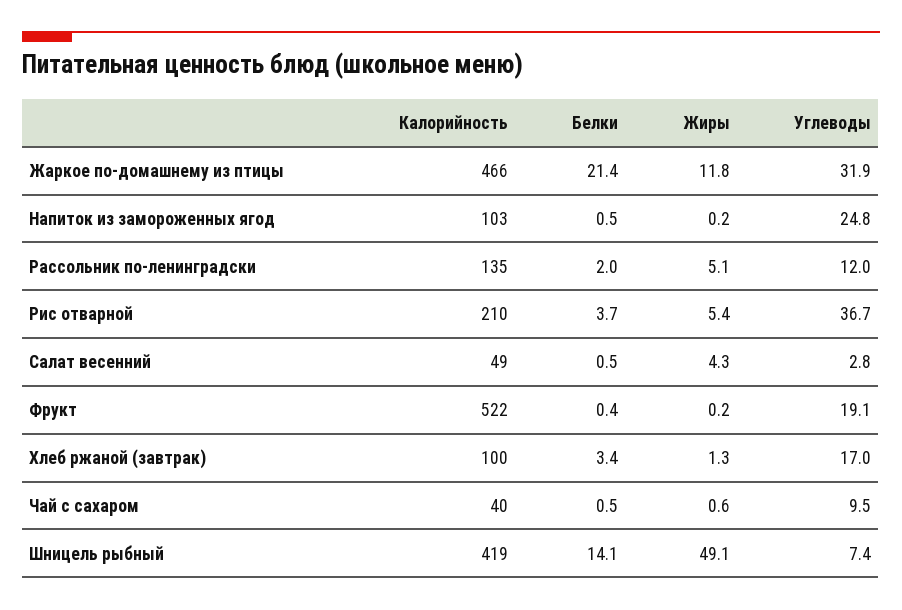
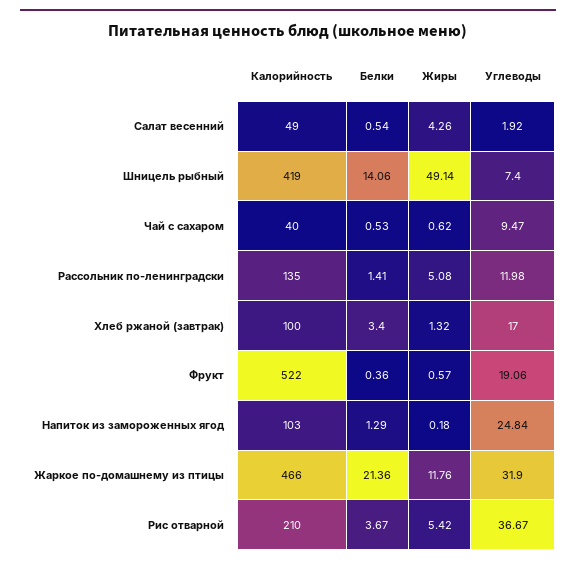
  {
    "Калорийность": {
      "Жаркое по-домашнему из птицы": 466,
      "Напиток из замороженных ягод": 103,
      "Рассольник по-ленинградски": 135,
      "Рис отварной": 210,
      "Салат весенний": 49,
      "Фрукт": 522,
      "Хлеб ржаной (завтрак)": 100,
      "Чай с сахаром": 40,
      "Шницель рыбный": 419
    },
    "Белки": {
      "Жаркое по-домашнему из птицы": 21.36,
-     "Напиток из замороженных ягод": 0.5,
+     "Напиток из замороженных ягод": 1.29,
-     "Рассольник по-ленинградски": 2,
+     "Рассольник по-ленинградски": 1.41,
      "Рис отварной": 3.67,
      "Салат весенний": 0.54,
      "Фрукт": 0.36,
      "Хлеб ржаной (завтрак)": 3.4,
      "Чай с сахаром": 0.53,
      "Шницель рыбный": 14.06
    },
    "Жиры": {
      "Жаркое по-домашнему из птицы": 11.76,
      "Напиток из замороженных ягод": 0.18,
      "Рассольник по-ленинградски": 5.08,
      "Рис отварной": 5.42,
      "Салат весенний": 4.26,
-     "Фрукт": 0.2,
+     "Фрукт": 0.57,
      "Хлеб ржаной (завтрак)": 1.32,
      "Чай с сахаром": 0.62,
      "Шницель рыбный": 49.14
    },
    "Углеводы": {
      "Жаркое по-домашнему из птицы": 31.9,
      "Напиток из замороженных ягод": 24.84,
      "Рассольник по-ленинградски": 11.98,
      "Рис отварной": 36.67,
-     "Салат весенний": 2.8,
+     "Салат весенний": 1.92,
      "Фрукт": 19.06,
      "Хлеб ржаной (завтрак)": 17,
      "Чай с сахаром": 9.47,
      "Шницель рыбный": 7.4
    }
  }

